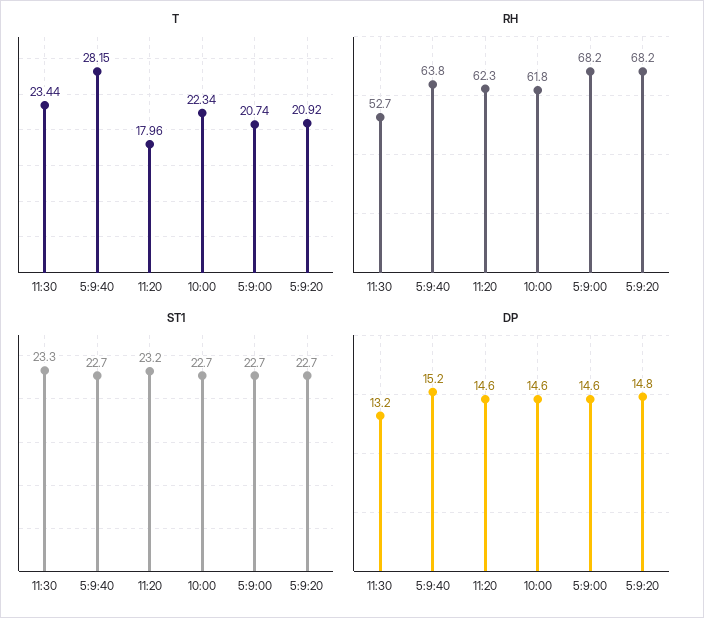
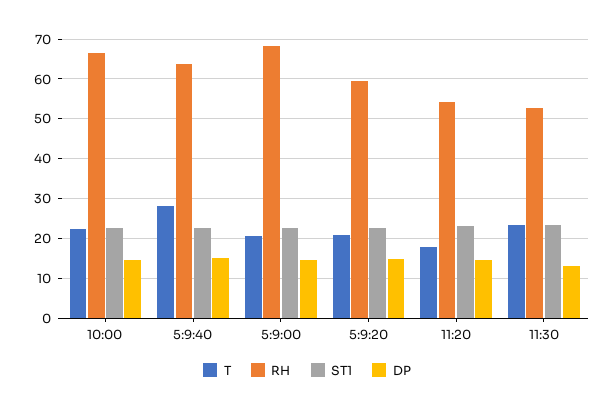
  {
    "T": {
      "11:30": 23.44,
      "5:9:40": 28.15,
      "11:20": 17.96,
      "10:00": 22.34,
      "5:9:00": 20.74,
      "5:9:20": 20.92
    },
    "RH": {
      "11:30": 52.7,
      "5:9:40": 63.8,
-     "11:20": 62.3,
+     "11:20": 54,
-     "10:00": 61.8,
+     "10:00": 66,
      "5:9:00": 68.2,
-     "5:9:20": 68.2
+     "5:9:20": 60
    },
    "ST1": {
      "11:30": 23.3,
      "5:9:40": 22.7,
      "11:20": 23.2,
      "10:00": 22.7,
      "5:9:00": 22.7,
      "5:9:20": 22.7
    },
    "DP": {
      "11:30": 13.2,
      "5:9:40": 15.2,
      "11:20": 14.6,
      "10:00": 14.6,
      "5:9:00": 14.6,
      "5:9:20": 14.8
    }
  }

